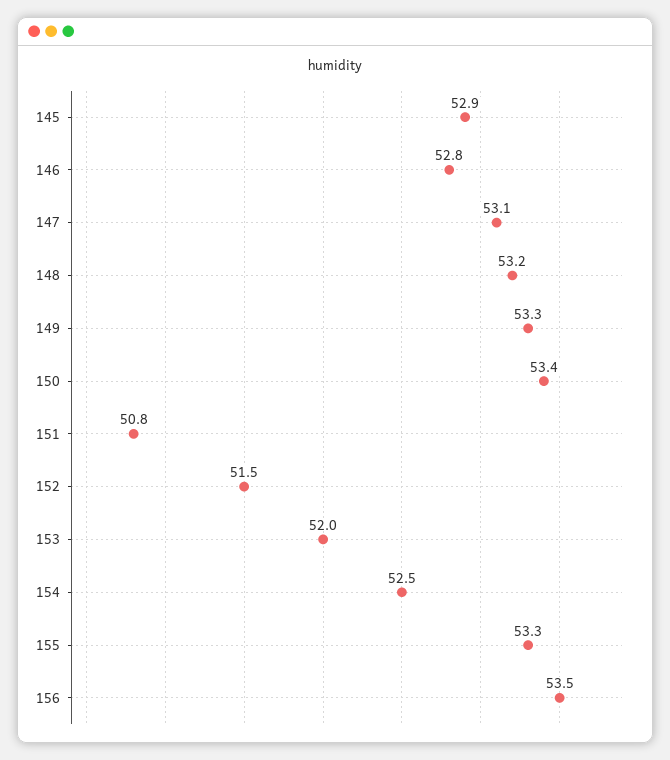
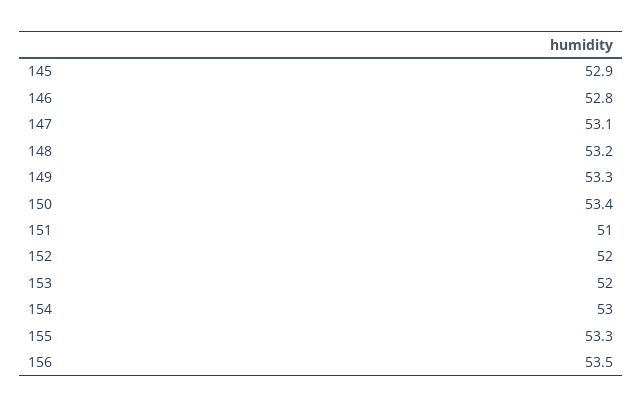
  {
    "145": 52.9,
    "146": 52.8,
    "147": 53.1,
    "148": 53.2,
    "149": 53.3,
    "150": 53.4,
-   "151": 50.8,
+   "151": 51,
-   "152": 51.5,
+   "152": 52,
    "153": 52,
-   "154": 52.5,
+   "154": 53,
    "155": 53.3,
    "156": 53.5
  }

